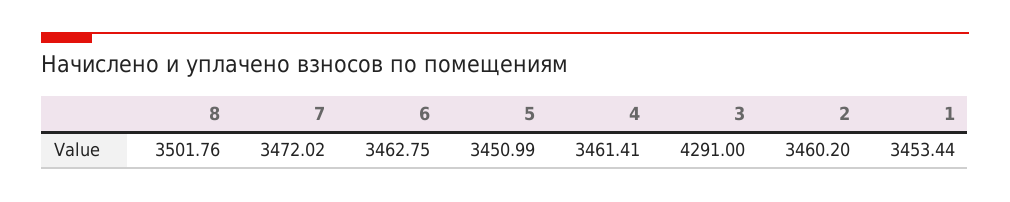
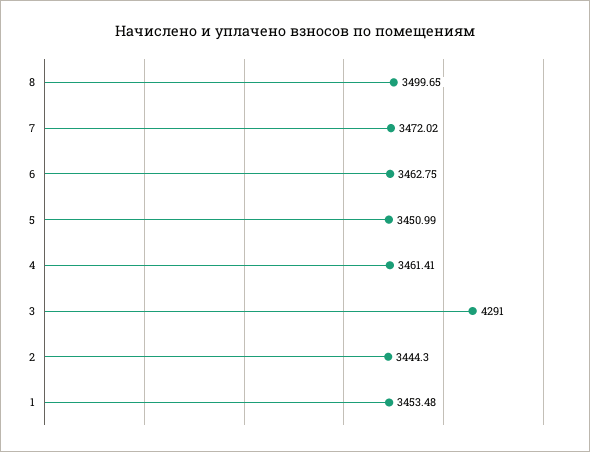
  {
-   "8": 3501.76,
+   "8": 3499.65,
    "7": 3472.02,
    "6": 3462.75,
    "5": 3450.99,
    "4": 3461.41,
    "3": 4291,
-   "2": 3460.2,
+   "2": 3444.3,
-   "1": 3453.44
+   "1": 3453.48
  }

